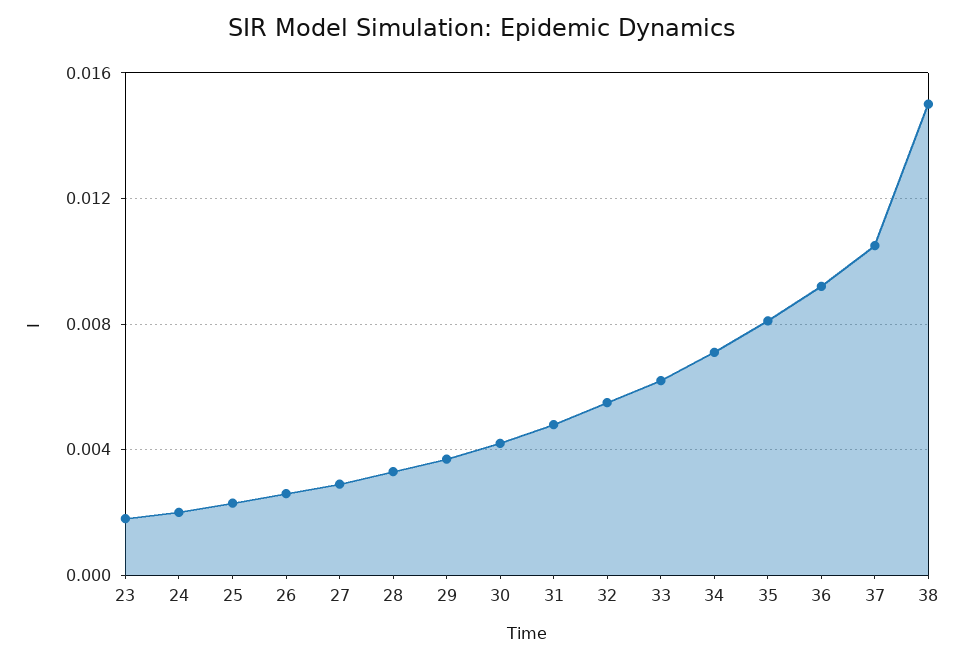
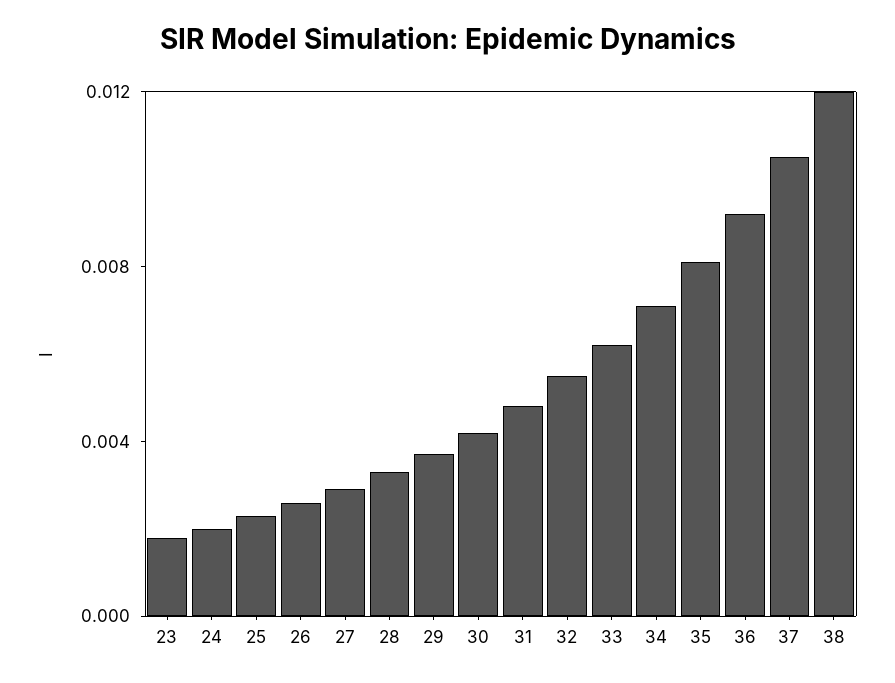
  {
    "23": 0.002,
    "24": 0.002,
    "25": 0.0025,
    "26": 0.0025,
    "27": 0.003,
    "28": 0.0035,
    "29": 0.0035,
    "30": 0.004,
    "31": 0.005,
    "32": 0.0055,
    "33": 0.006,
    "34": 0.007,
    "35": 0.008,
    "36": 0.009,
    "37": 0.0105,
-   "38": 0.015
+   "38": 0.012
  }

